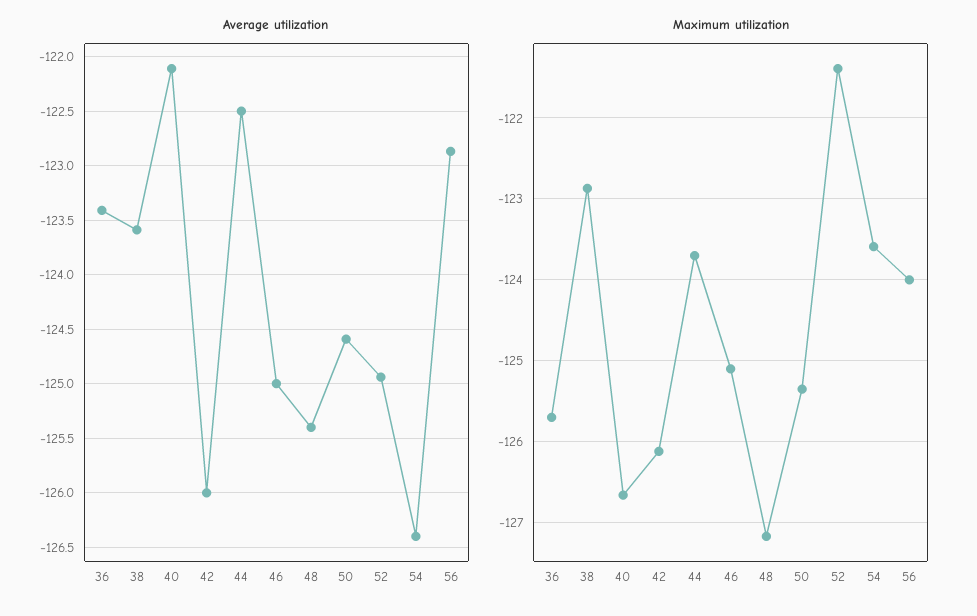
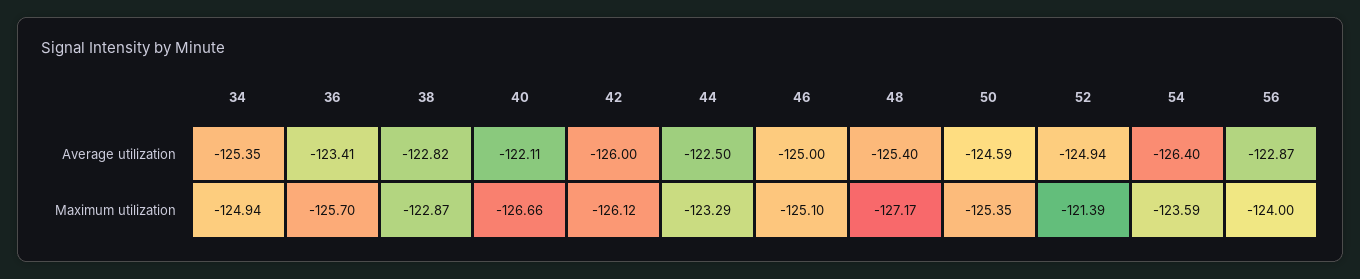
  {
    "Average utilization": {
      "36": -123.41,
-     "38": -123.6,
+     "38": -122.82,
      "40": -122.11,
      "42": -126,
      "44": -122.5,
      "46": -125,
      "48": -125.4,
      "50": -124.59,
      "52": -124.94,
      "54": -126.4,
-     "56": -122.87
+     "56": -122.87,
+     "34": -125.35
    },
    "Maximum utilization": {
      "36": -125.7,
      "38": -122.87,
      "40": -126.66,
      "42": -126.12,
-     "44": -123.7,
+     "44": -123.29,
      "46": -125.1,
      "48": -127.17,
      "50": -125.35,
      "52": -121.39,
      "54": -123.59,
-     "56": -124
+     "56": -124,
+     "34": -124.94
    }
  }

